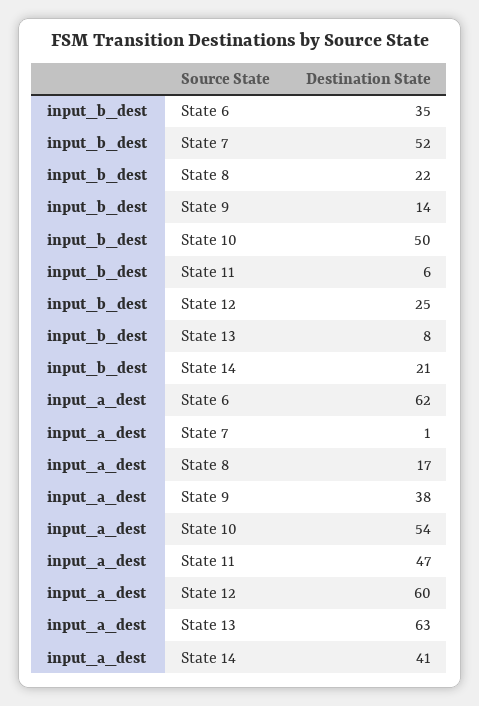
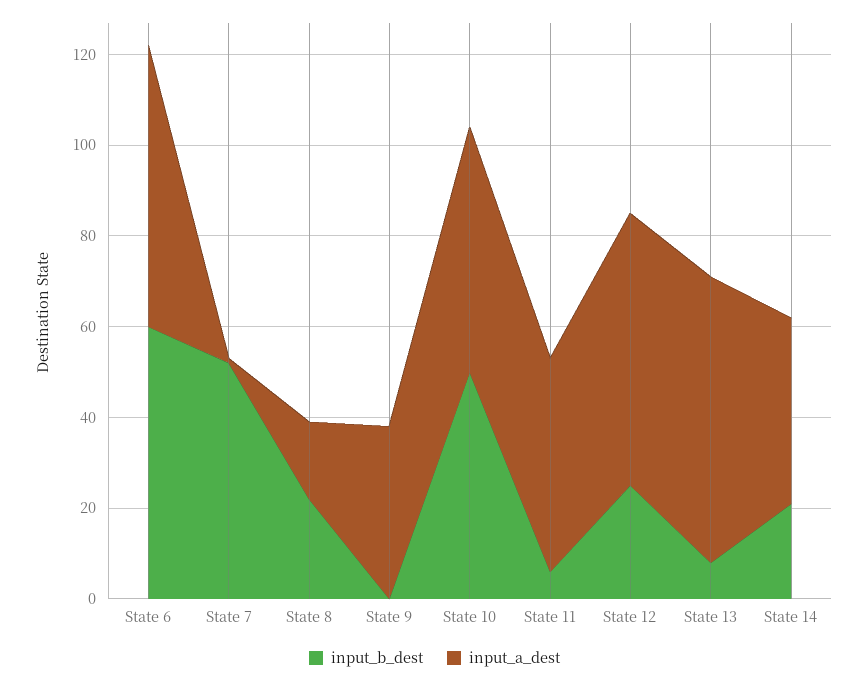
  {
    "input_b_dest": {
-     "State 6": 35,
+     "State 6": 60,
      "State 7": 52,
      "State 8": 22,
-     "State 9": 14,
+     "State 9": 0,
      "State 10": 50,
      "State 11": 6,
      "State 12": 25,
      "State 13": 8,
      "State 14": 21
    },
    "input_a_dest": {
      "State 6": 62,
      "State 7": 1,
      "State 8": 17,
      "State 9": 38,
      "State 10": 54,
      "State 11": 47,
      "State 12": 60,
      "State 13": 63,
      "State 14": 41
    }
  }

